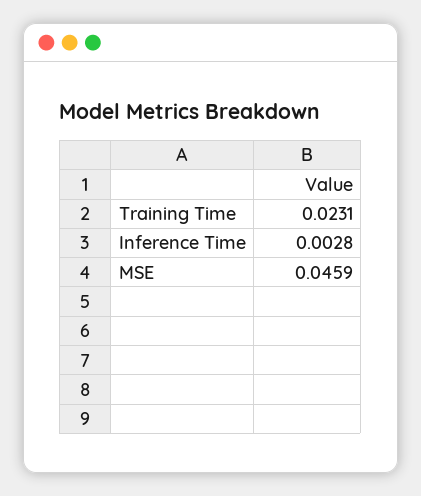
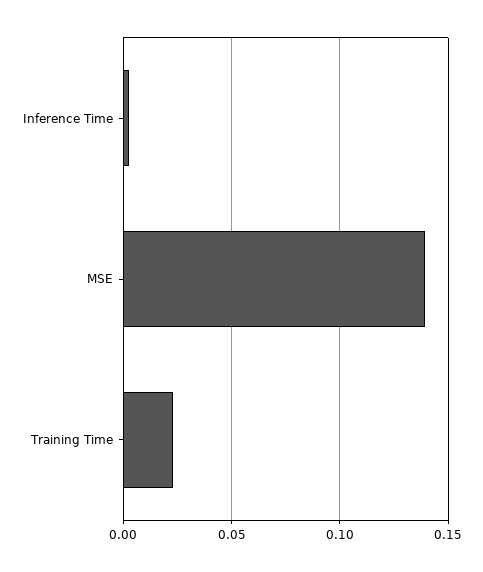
  {
    "Training Time": 0.0231,
    "Inference Time": 0.0028,
-   "MSE": 0.0459
+   "MSE": 0.14
  }

